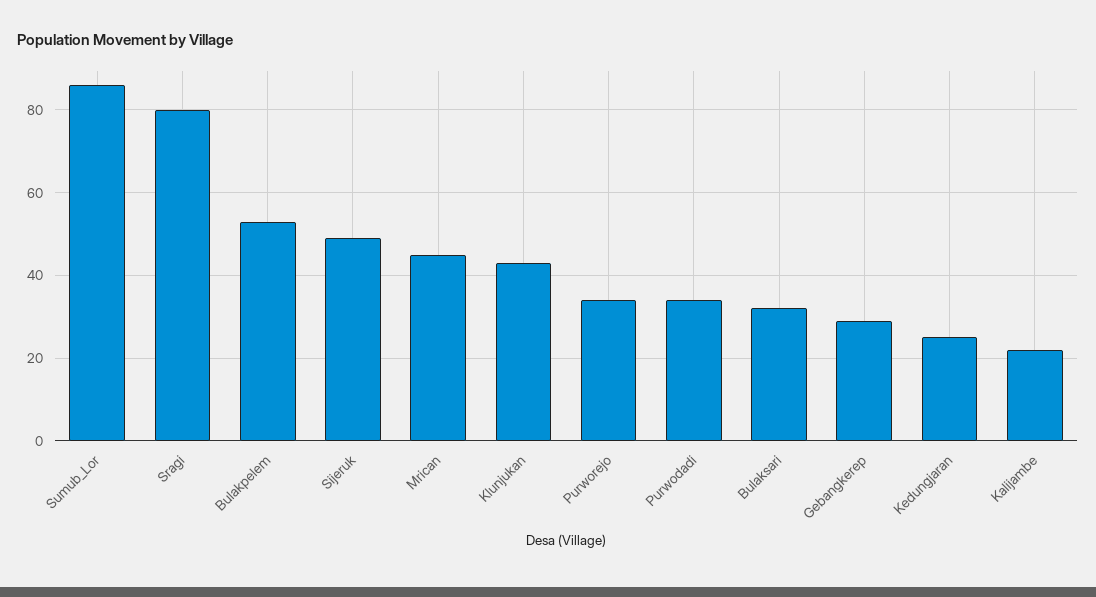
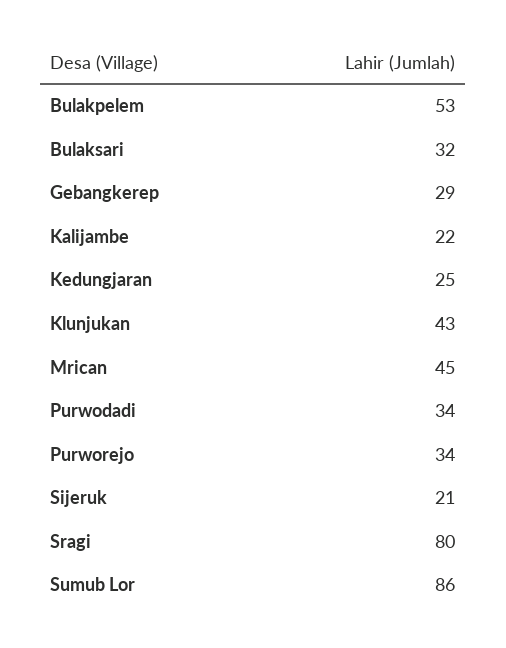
  {
    "Sumub_Lor": 86,
    "Sragi": 80,
    "Bulakpelem": 53,
-   "Sijeruk": 50,
+   "Sijeruk": 21,
    "Mrican": 45,
    "Klunjukan": 43,
    "Purworejo": 34,
    "Purwodadi": 34,
    "Bulaksari": 32,
    "Gebangkerep": 29,
    "Kedungjaran": 25,
    "Kalijambe": 22
  }

